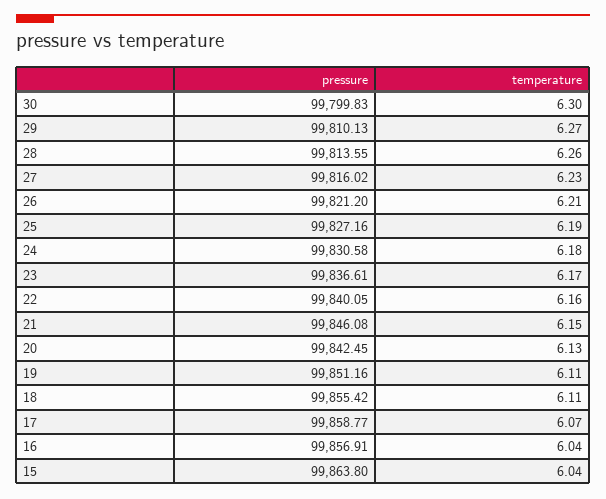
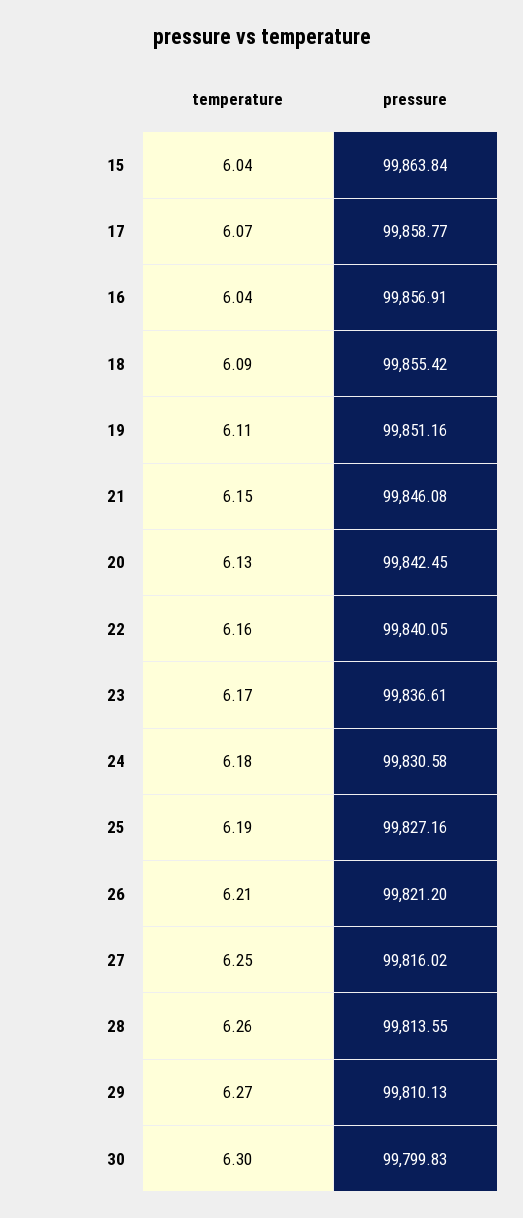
  {
    "pressure": {
      "30": 99799.83,
      "29": 99810.13,
      "28": 99813.55,
      "27": 99816.02,
      "26": 99821.2,
      "25": 99827.16,
      "24": 99830.58,
      "23": 99836.61,
      "22": 99840.05,
      "21": 99846.08,
      "20": 99842.45,
      "19": 99851.16,
      "18": 99855.42,
      "17": 99858.77,
      "16": 99856.91,
-     "15": 99863.8
+     "15": 99863.84
    },
    "temperature": {
      "30": 6.3,
      "29": 6.27,
      "28": 6.26,
-     "27": 6.23,
+     "27": 6.25,
      "26": 6.21,
      "25": 6.19,
      "24": 6.18,
      "23": 6.17,
      "22": 6.16,
      "21": 6.15,
      "20": 6.13,
      "19": 6.11,
-     "18": 6.11,
+     "18": 6.09,
      "17": 6.07,
      "16": 6.04,
      "15": 6.04
    }
  }

